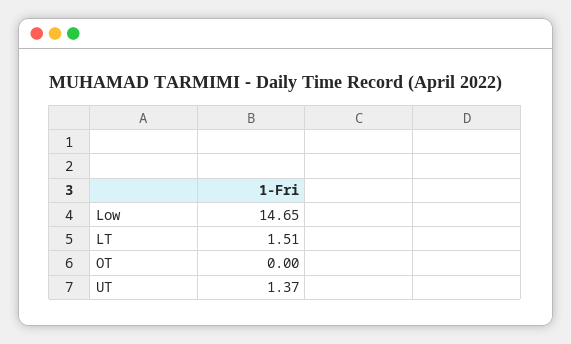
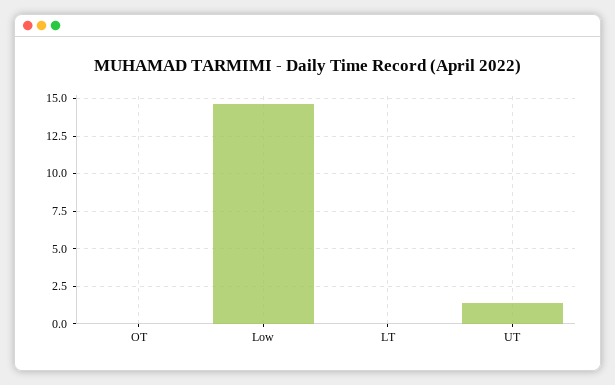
  {
    "Low": 14.65,
-   "LT": 1.51,
+   "LT": 0,
    "OT": 0,
    "UT": 1.37
  }

